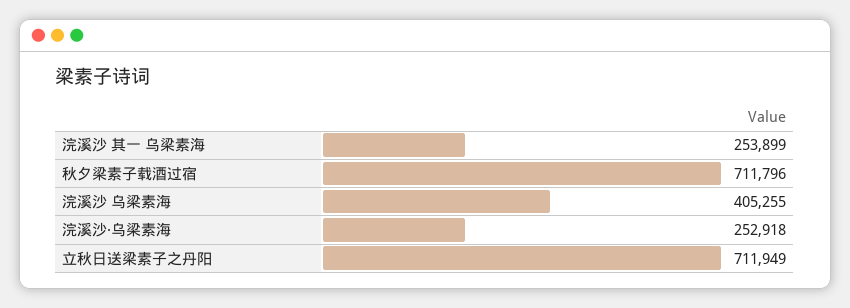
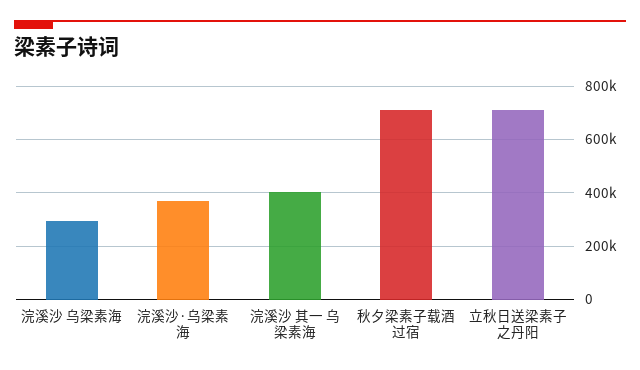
  {
-   "浣溪沙 其一 乌梁素海": 253899,
+   "浣溪沙 其一 乌梁素海": 400000,
    "秋夕梁素子载酒过宿": 711796,
-   "浣溪沙 乌梁素海": 405255,
+   "浣溪沙 乌梁素海": 300000,
-   "浣溪沙·乌梁素海": 252918,
+   "浣溪沙·乌梁素海": 375000,
    "立秋日送梁素子之丹阳": 711949
  }

